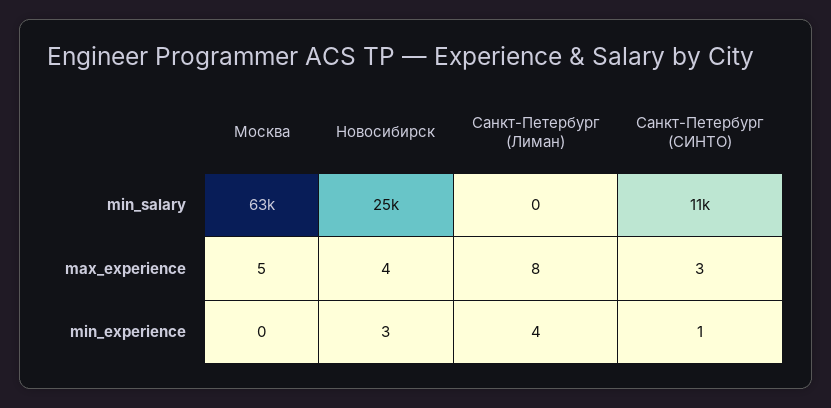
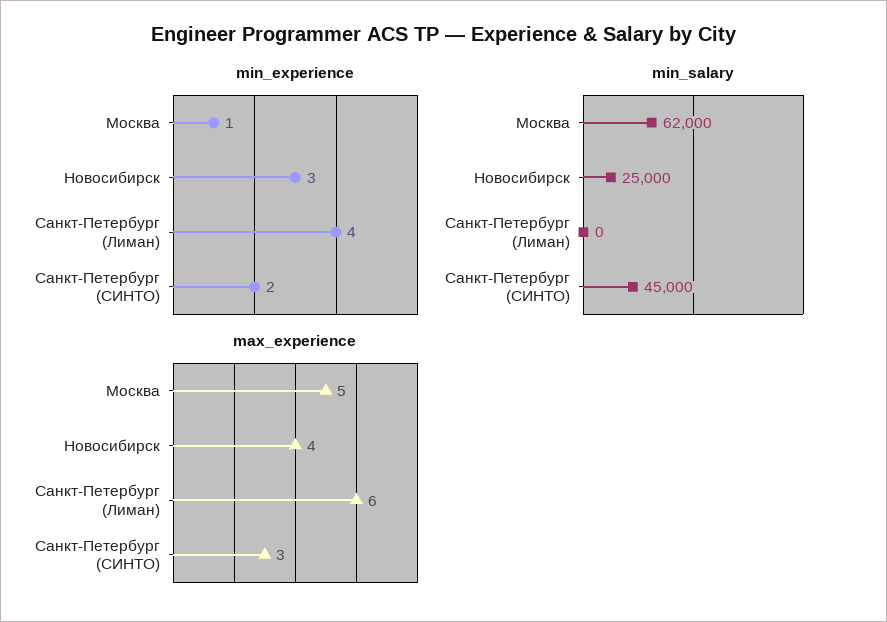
  {
    "min_salary": {
-     "Москва": 63000,
+     "Москва": 62000,
      "Новосибирск": 25000,
      "Санкт-Петербург (Лиман)": 0,
-     "Санкт-Петербург (СИНТО)": 11000
+     "Санкт-Петербург (СИНТО)": 45000
    },
    "max_experience": {
      "Москва": 5,
      "Новосибирск": 4,
-     "Санкт-Петербург (Лиман)": 8,
+     "Санкт-Петербург (Лиман)": 6,
      "Санкт-Петербург (СИНТО)": 3
    },
    "min_experience": {
-     "Москва": 0,
+     "Москва": 1,
      "Новосибирск": 3,
      "Санкт-Петербург (Лиман)": 4,
-     "Санкт-Петербург (СИНТО)": 1
+     "Санкт-Петербург (СИНТО)": 2
    }
  }

